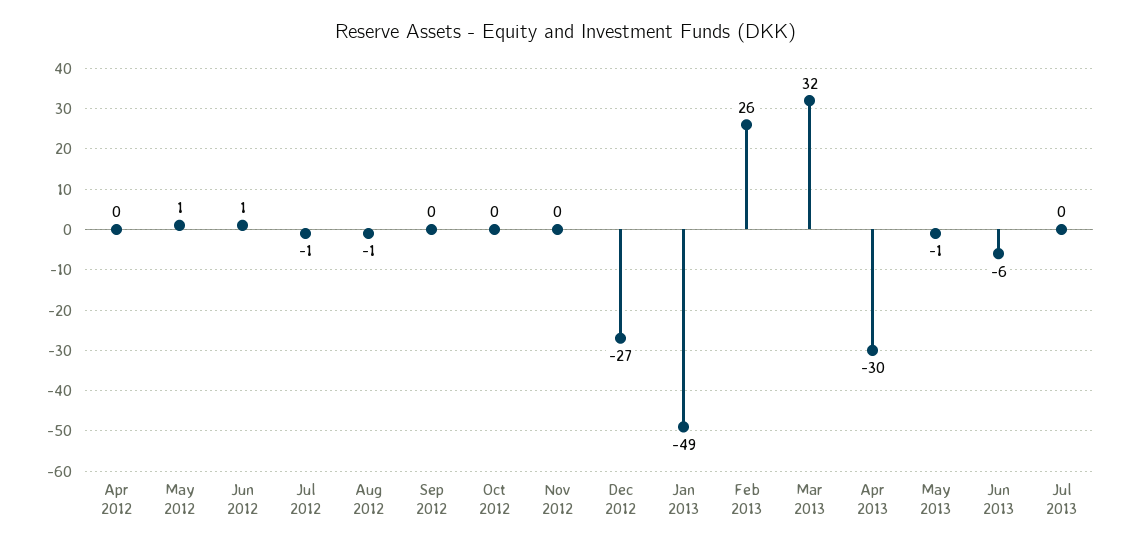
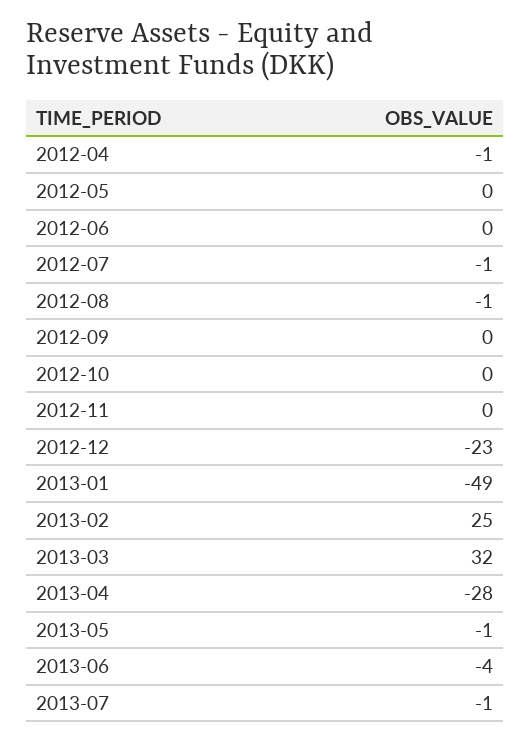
  {
-   "Apr 2012": 0,
+   "Apr 2012": -1,
-   "May 2012": 1,
+   "May 2012": 0,
-   "Jun 2012": 1,
+   "Jun 2012": 0,
    "Jul 2012": -1,
    "Aug 2012": -1,
    "Sep 2012": 0,
    "Oct 2012": 0,
    "Nov 2012": 0,
-   "Dec 2012": -27,
+   "Dec 2012": -23,
    "Jan 2013": -49,
-   "Feb 2013": 26,
+   "Feb 2013": 25,
    "Mar 2013": 32,
-   "Apr 2013": -30,
+   "Apr 2013": -28,
    "May 2013": -1,
-   "Jun 2013": -6,
+   "Jun 2013": -4,
-   "Jul 2013": 0
+   "Jul 2013": -1
  }

